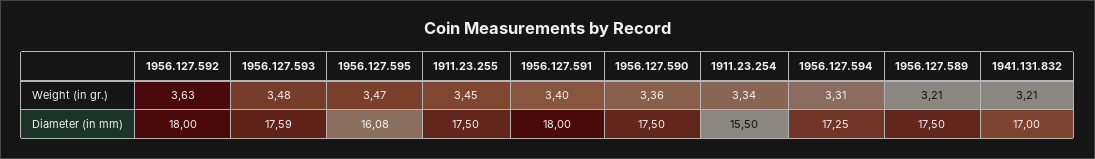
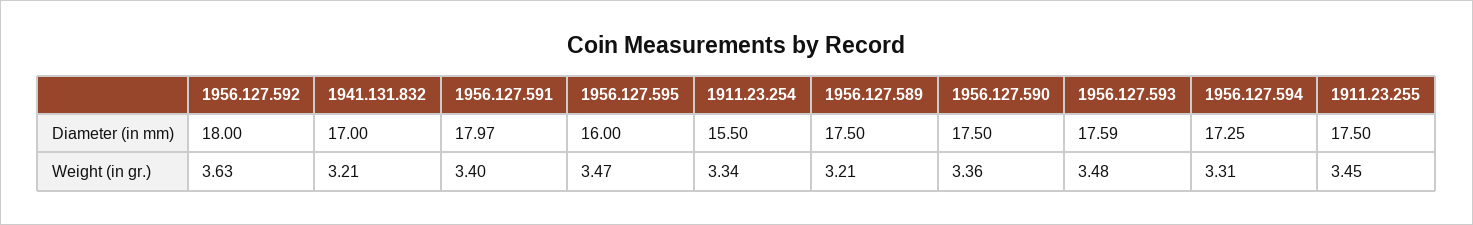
  {
    "1956.127.592": {
      "Weight (in gr.)": 3.63,
      "Diameter (in mm)": 18
    },
    "1956.127.593": {
      "Weight (in gr.)": 3.48,
      "Diameter (in mm)": 17.59
    },
    "1956.127.595": {
      "Weight (in gr.)": 3.47,
-     "Diameter (in mm)": 16.08
+     "Diameter (in mm)": 16
    },
    "1911.23.255": {
      "Weight (in gr.)": 3.45,
      "Diameter (in mm)": 17.5
    },
    "1956.127.591": {
      "Weight (in gr.)": 3.4,
-     "Diameter (in mm)": 18
+     "Diameter (in mm)": 17.97
    },
    "1956.127.590": {
      "Weight (in gr.)": 3.36,
      "Diameter (in mm)": 17.5
    },
    "1911.23.254": {
      "Weight (in gr.)": 3.34,
      "Diameter (in mm)": 15.5
    },
    "1956.127.594": {
      "Weight (in gr.)": 3.31,
      "Diameter (in mm)": 17.25
    },
    "1956.127.589": {
      "Weight (in gr.)": 3.21,
      "Diameter (in mm)": 17.5
    },
    "1941.131.832": {
      "Weight (in gr.)": 3.21,
      "Diameter (in mm)": 17
    }
  }

